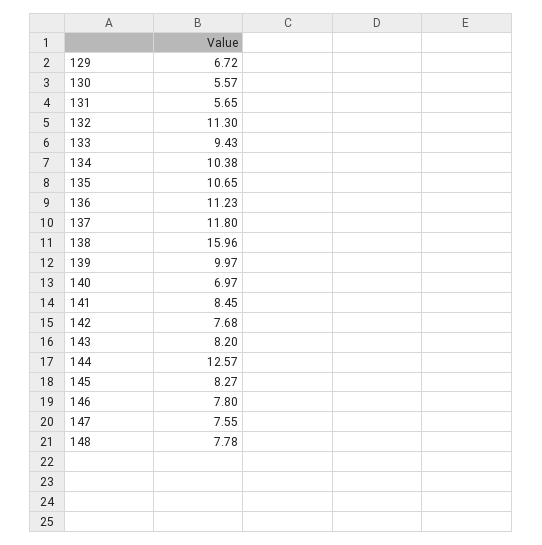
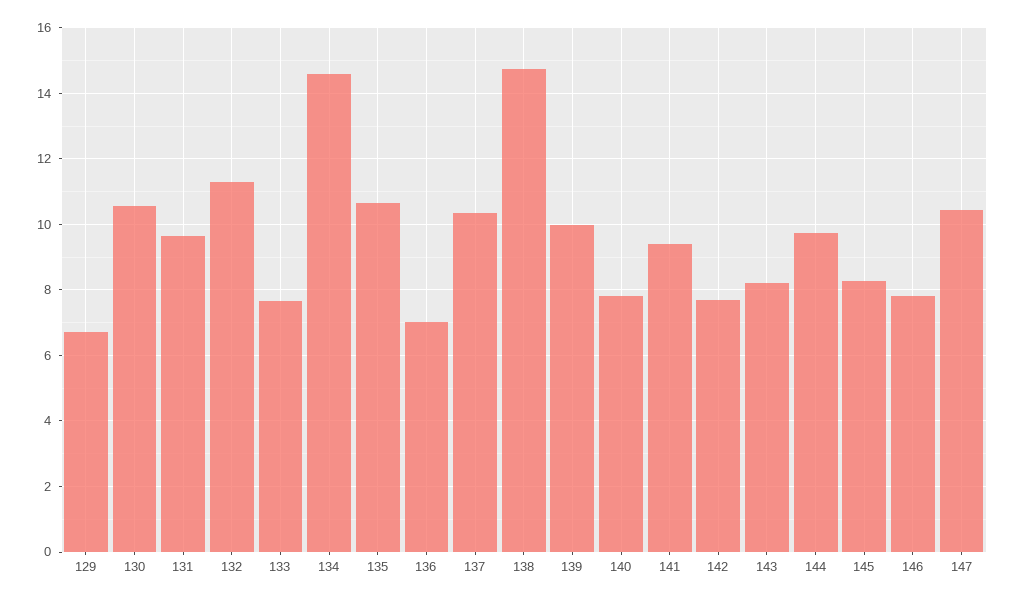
  {
    "129": 6.72,
-   "130": 5.57,
+   "130": 10.6,
-   "131": 5.65,
+   "131": 9.6,
    "132": 11.3,
-   "133": 9.43,
+   "133": 7.6,
-   "134": 10.38,
+   "134": 14.6,
    "135": 10.65,
-   "136": 11.23,
+   "136": 7,
-   "137": 11.8,
+   "137": 10.4,
-   "138": 15.96,
+   "138": 14.8,
    "139": 9.97,
-   "140": 6.97,
+   "140": 7.8,
-   "141": 8.45,
+   "141": 9.4,
    "142": 7.68,
    "143": 8.2,
-   "144": 12.57,
+   "144": 9.8,
    "145": 8.27,
    "146": 7.8,
-   "147": 7.55,
+   "147": 10.4
-   "148": 7.78
  }

